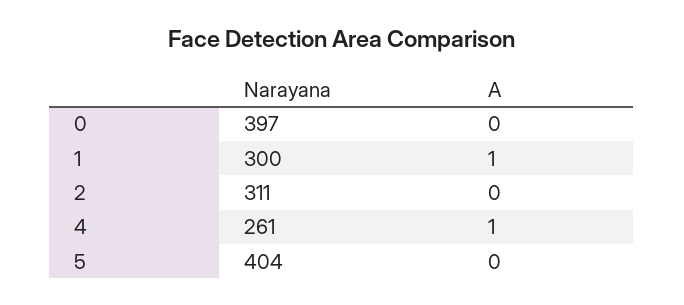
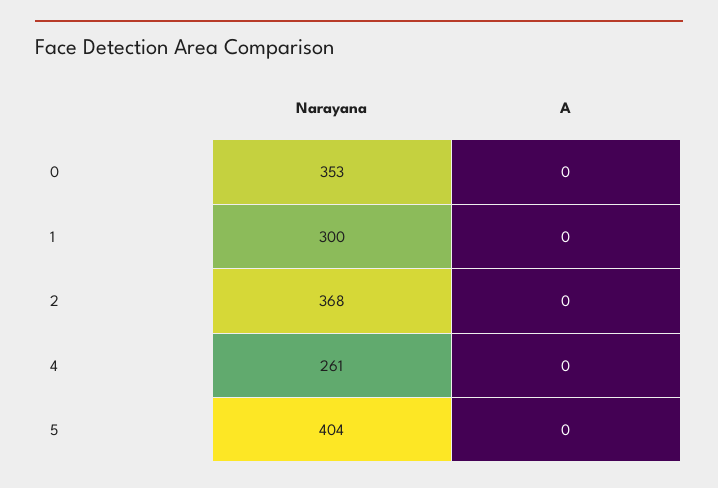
  {
    "Narayana": {
-     "0": 397,
+     "0": 353,
      "1": 300,
-     "2": 311,
+     "2": 368,
      "4": 261,
      "5": 404
    },
    "A": {
      "0": 0,
-     "1": 1,
+     "1": 0,
      "2": 0,
-     "4": 1,
+     "4": 0,
      "5": 0
    }
  }

